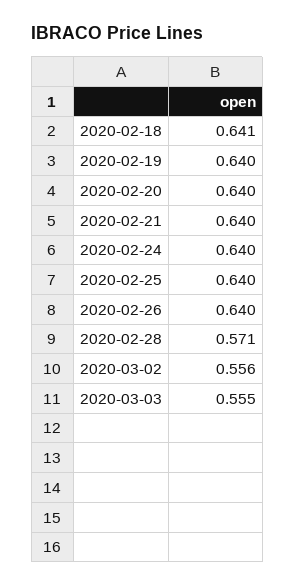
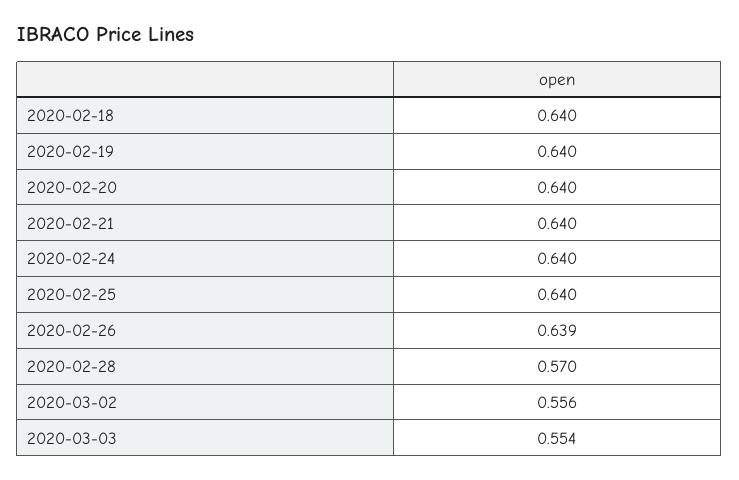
  {
-   "2020-02-18": 0.641,
+   "2020-02-18": 0.64,
    "2020-02-19": 0.64,
    "2020-02-20": 0.64,
    "2020-02-21": 0.64,
    "2020-02-24": 0.64,
    "2020-02-25": 0.64,
-   "2020-02-26": 0.64,
+   "2020-02-26": 0.639,
-   "2020-02-28": 0.571,
+   "2020-02-28": 0.57,
    "2020-03-02": 0.556,
-   "2020-03-03": 0.555
+   "2020-03-03": 0.554
  }

